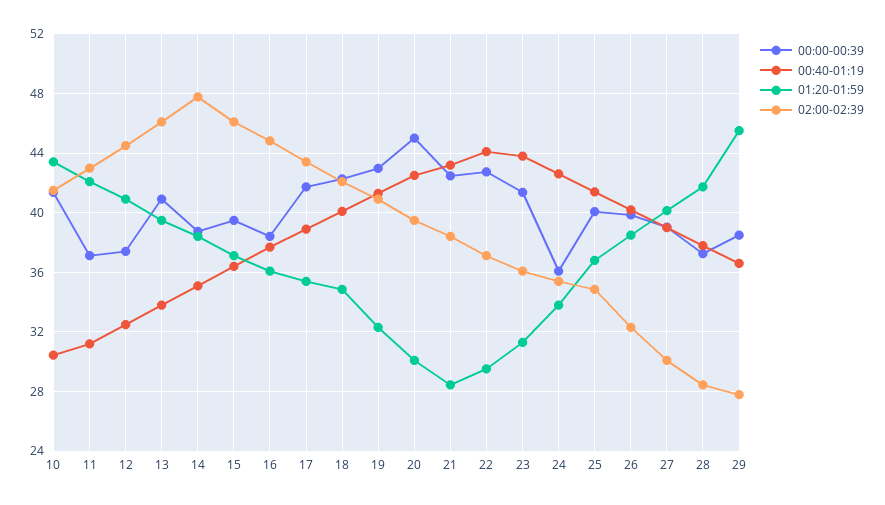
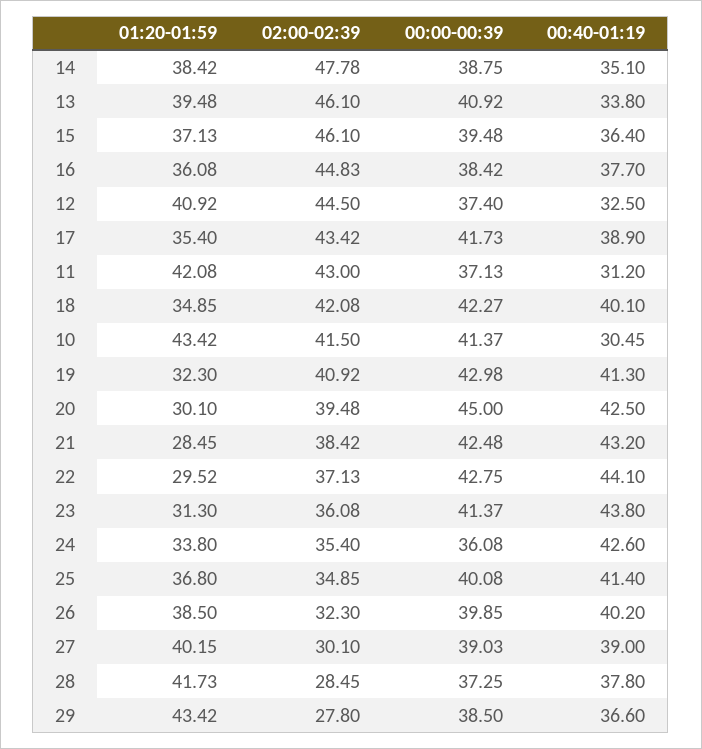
  {
    "00:00-00:39": {
      "10": 41.37,
      "11": 37.13,
      "12": 37.4,
      "13": 40.92,
      "14": 38.75,
      "15": 39.48,
      "16": 38.42,
      "17": 41.73,
      "18": 42.27,
      "19": 42.98,
      "20": 45,
      "21": 42.48,
      "22": 42.75,
      "23": 41.37,
      "24": 36.08,
      "25": 40.08,
      "26": 39.85,
      "27": 39.03,
      "28": 37.25,
      "29": 38.5
    },
    "00:40-01:19": {
      "10": 30.45,
      "11": 31.2,
      "12": 32.5,
      "13": 33.8,
      "14": 35.1,
      "15": 36.4,
      "16": 37.7,
      "17": 38.9,
      "18": 40.1,
      "19": 41.3,
      "20": 42.5,
      "21": 43.2,
      "22": 44.1,
      "23": 43.8,
      "24": 42.6,
      "25": 41.4,
      "26": 40.2,
      "27": 39,
      "28": 37.8,
      "29": 36.6
    },
    "01:20-01:59": {
      "10": 43.42,
      "11": 42.08,
      "12": 40.92,
      "13": 39.48,
      "14": 38.42,
      "15": 37.13,
      "16": 36.08,
      "17": 35.4,
      "18": 34.85,
      "19": 32.3,
      "20": 30.1,
      "21": 28.45,
      "22": 29.52,
      "23": 31.3,
      "24": 33.8,
      "25": 36.8,
      "26": 38.5,
      "27": 40.15,
      "28": 41.73,
-     "29": 45.5
+     "29": 43.42
    },
    "02:00-02:39": {
      "10": 41.5,
      "11": 43,
      "12": 44.5,
      "13": 46.1,
      "14": 47.78,
      "15": 46.1,
      "16": 44.83,
      "17": 43.42,
      "18": 42.08,
      "19": 40.92,
      "20": 39.48,
      "21": 38.42,
      "22": 37.13,
      "23": 36.08,
      "24": 35.4,
      "25": 34.85,
      "26": 32.3,
      "27": 30.1,
      "28": 28.45,
      "29": 27.8
    }
  }

